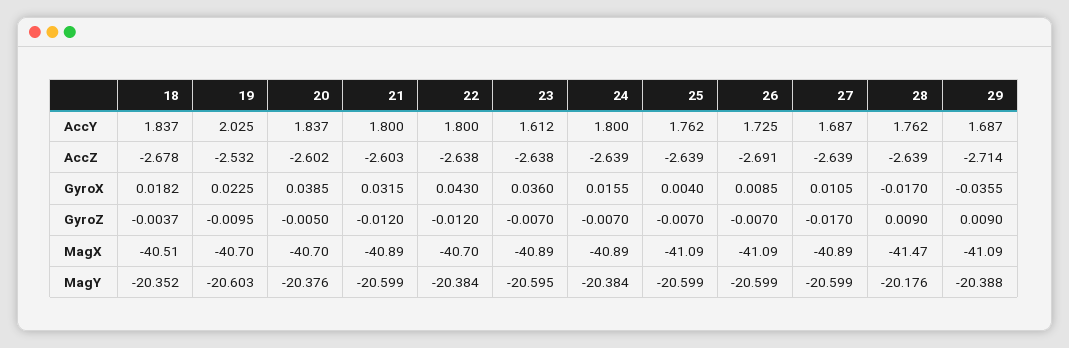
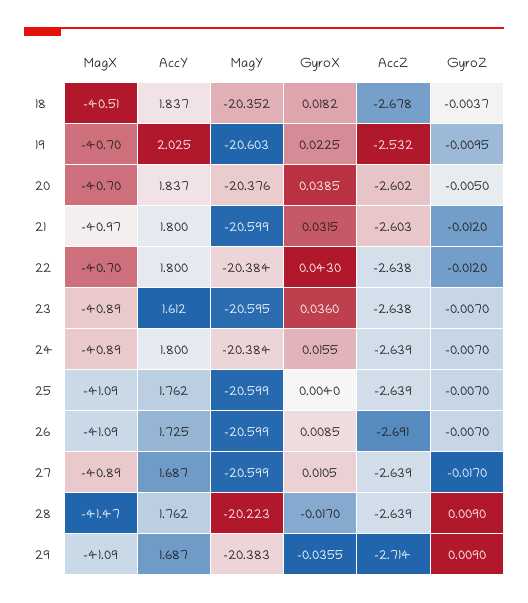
  {
    "18": {
      "AccY": 1.837,
      "AccZ": -2.678,
      "GyroX": 0.0182,
      "GyroZ": -0.0037,
      "MagX": -40.51,
      "MagY": -20.352
    },
    "19": {
      "AccY": 2.025,
      "AccZ": -2.532,
      "GyroX": 0.0225,
      "GyroZ": -0.0095,
      "MagX": -40.7,
      "MagY": -20.603
    },
    "20": {
      "AccY": 1.837,
      "AccZ": -2.602,
      "GyroX": 0.0385,
      "GyroZ": -0.005,
      "MagX": -40.7,
      "MagY": -20.376
    },
    "21": {
      "AccY": 1.8,
      "AccZ": -2.603,
      "GyroX": 0.0315,
      "GyroZ": -0.012,
-     "MagX": -40.89,
+     "MagX": -40.97,
      "MagY": -20.599
    },
    "22": {
      "AccY": 1.8,
      "AccZ": -2.638,
      "GyroX": 0.043,
      "GyroZ": -0.012,
      "MagX": -40.7,
      "MagY": -20.384
    },
    "23": {
      "AccY": 1.612,
      "AccZ": -2.638,
      "GyroX": 0.036,
      "GyroZ": -0.007,
      "MagX": -40.89,
      "MagY": -20.595
    },
    "24": {
      "AccY": 1.8,
      "AccZ": -2.639,
      "GyroX": 0.0155,
      "GyroZ": -0.007,
      "MagX": -40.89,
      "MagY": -20.384
    },
    "25": {
      "AccY": 1.762,
      "AccZ": -2.639,
      "GyroX": 0.004,
      "GyroZ": -0.007,
      "MagX": -41.09,
      "MagY": -20.599
    },
    "26": {
      "AccY": 1.725,
      "AccZ": -2.691,
      "GyroX": 0.0085,
      "GyroZ": -0.007,
      "MagX": -41.09,
      "MagY": -20.599
    },
    "27": {
      "AccY": 1.687,
      "AccZ": -2.639,
      "GyroX": 0.0105,
      "GyroZ": -0.017,
      "MagX": -40.89,
      "MagY": -20.599
    },
    "28": {
      "AccY": 1.762,
      "AccZ": -2.639,
      "GyroX": -0.017,
      "GyroZ": 0.009,
      "MagX": -41.47,
-     "MagY": -20.176
+     "MagY": -20.223
    },
    "29": {
      "AccY": 1.687,
      "AccZ": -2.714,
      "GyroX": -0.0355,
      "GyroZ": 0.009,
      "MagX": -41.09,
-     "MagY": -20.388
+     "MagY": -20.383
    }
  }

